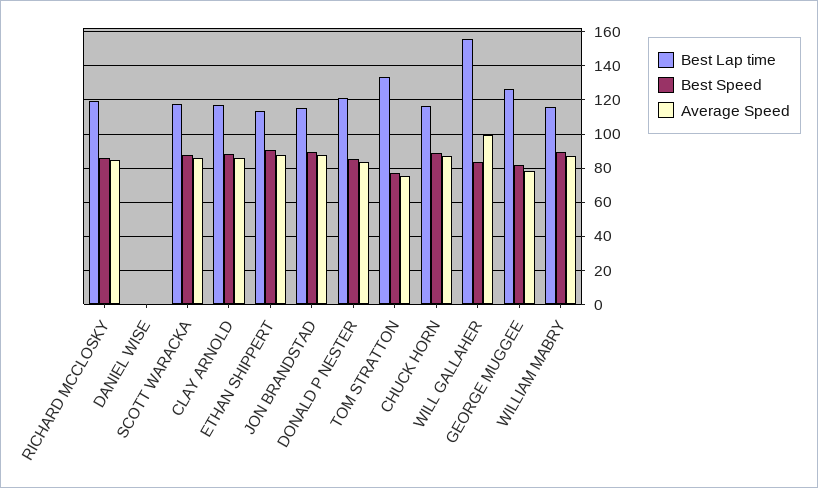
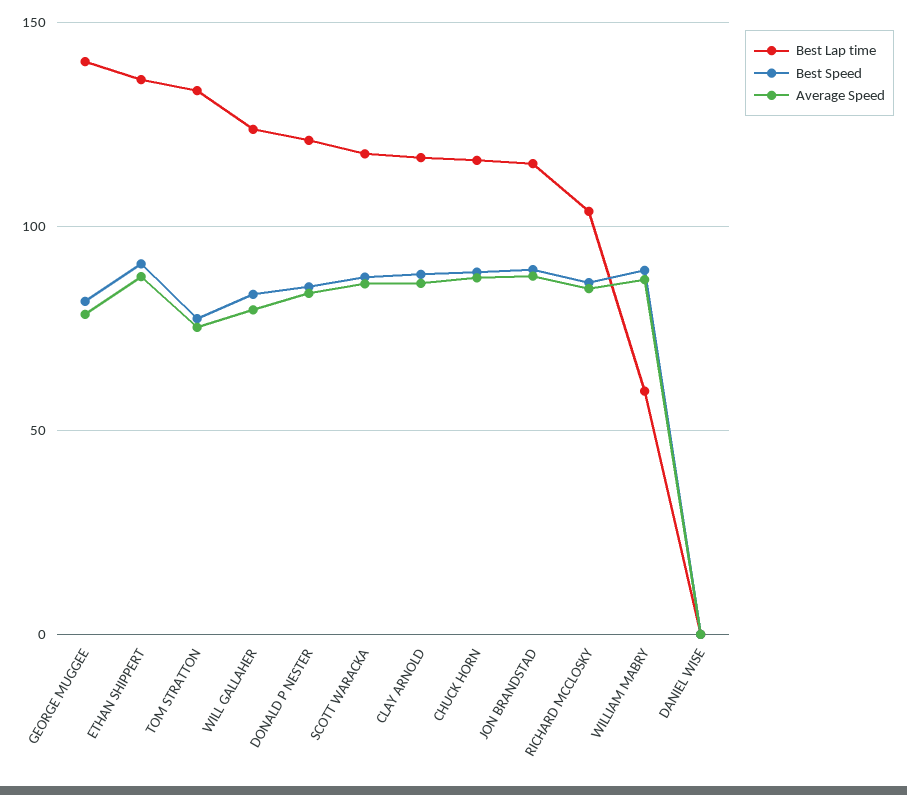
  {
    "Best Lap time": {
-     "RICHARD MCCLOSKY": 120,
+     "RICHARD MCCLOSKY": 105,
      "DANIEL WISE": 0,
      "SCOTT WARACKA": 120,
      "CLAY ARNOLD": 115,
-     "ETHAN SHIPPERT": 115,
+     "ETHAN SHIPPERT": 135,
      "JON BRANDSTAD": 115,
      "DONALD P NESTER": 120,
      "TOM STRATTON": 135,
      "CHUCK HORN": 115,
-     "WILL GALLAHER": 155,
+     "WILL GALLAHER": 125,
-     "GEORGE MUGGEE": 125,
+     "GEORGE MUGGEE": 140,
-     "WILLIAM MABRY": 115
+     "WILLIAM MABRY": 60
    },
    "Best Speed": {
      "RICHARD MCCLOSKY": 85,
      "DANIEL WISE": 0,
      "SCOTT WARACKA": 90,
      "CLAY ARNOLD": 90,
      "ETHAN SHIPPERT": 90,
      "JON BRANDSTAD": 90,
      "DONALD P NESTER": 85,
      "TOM STRATTON": 75,
      "CHUCK HORN": 90,
      "WILL GALLAHER": 85,
      "GEORGE MUGGEE": 80,
      "WILLIAM MABRY": 90
    },
    "Average Speed": {
      "RICHARD MCCLOSKY": 85,
      "DANIEL WISE": 0,
      "SCOTT WARACKA": 85,
      "CLAY ARNOLD": 85,
      "ETHAN SHIPPERT": 90,
      "JON BRANDSTAD": 90,
      "DONALD P NESTER": 85,
      "TOM STRATTON": 75,
      "CHUCK HORN": 85,
-     "WILL GALLAHER": 100,
+     "WILL GALLAHER": 80,
      "GEORGE MUGGEE": 80,
      "WILLIAM MABRY": 85
    }
  }

